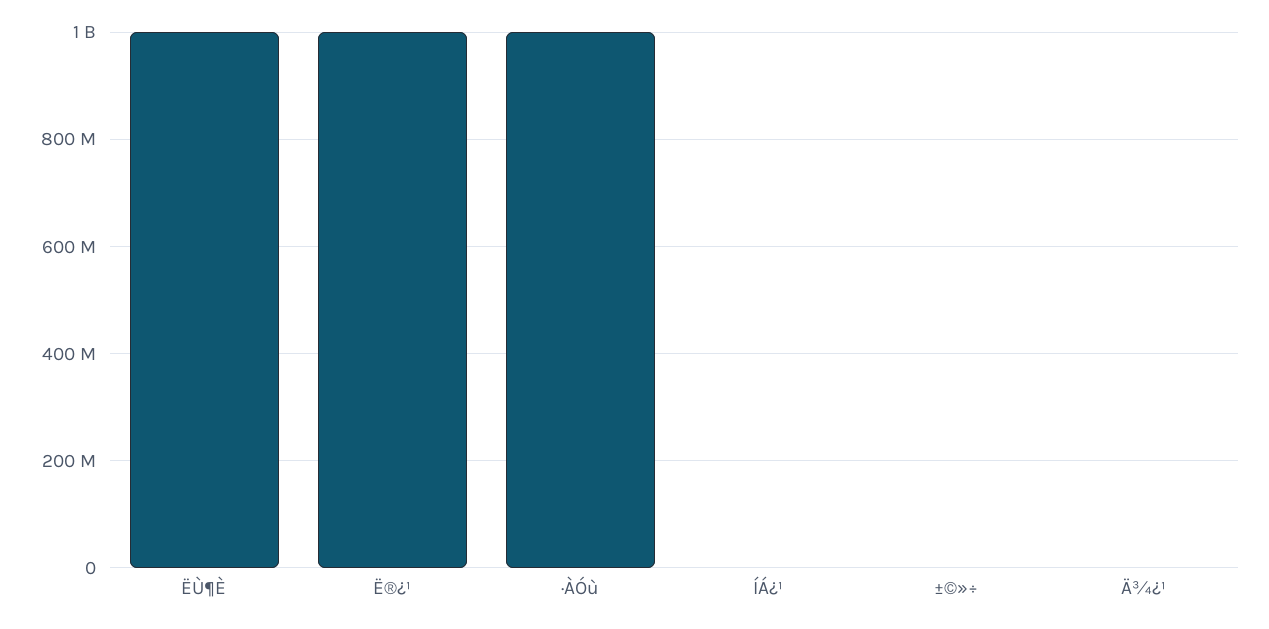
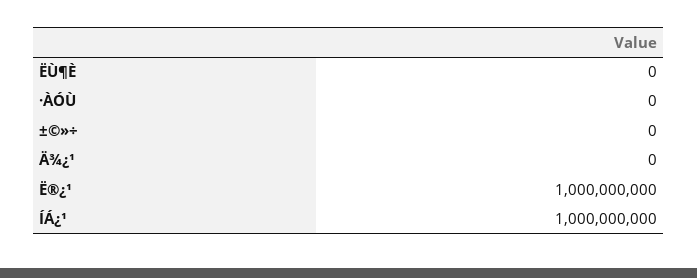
  {
-   "ËÙ¶È": 1000000000,
+   "ËÙ¶È": 0,
    "Ë®¿¹": 1000000000,
-   "·ÀÓù": 1000000000,
+   "·ÀÓù": 0,
-   "ÍÁ¿¹": 0,
+   "ÍÁ¿¹": 1000000000,
    "±©»÷": 0,
    "Ä¾¿¹": 0
  }

